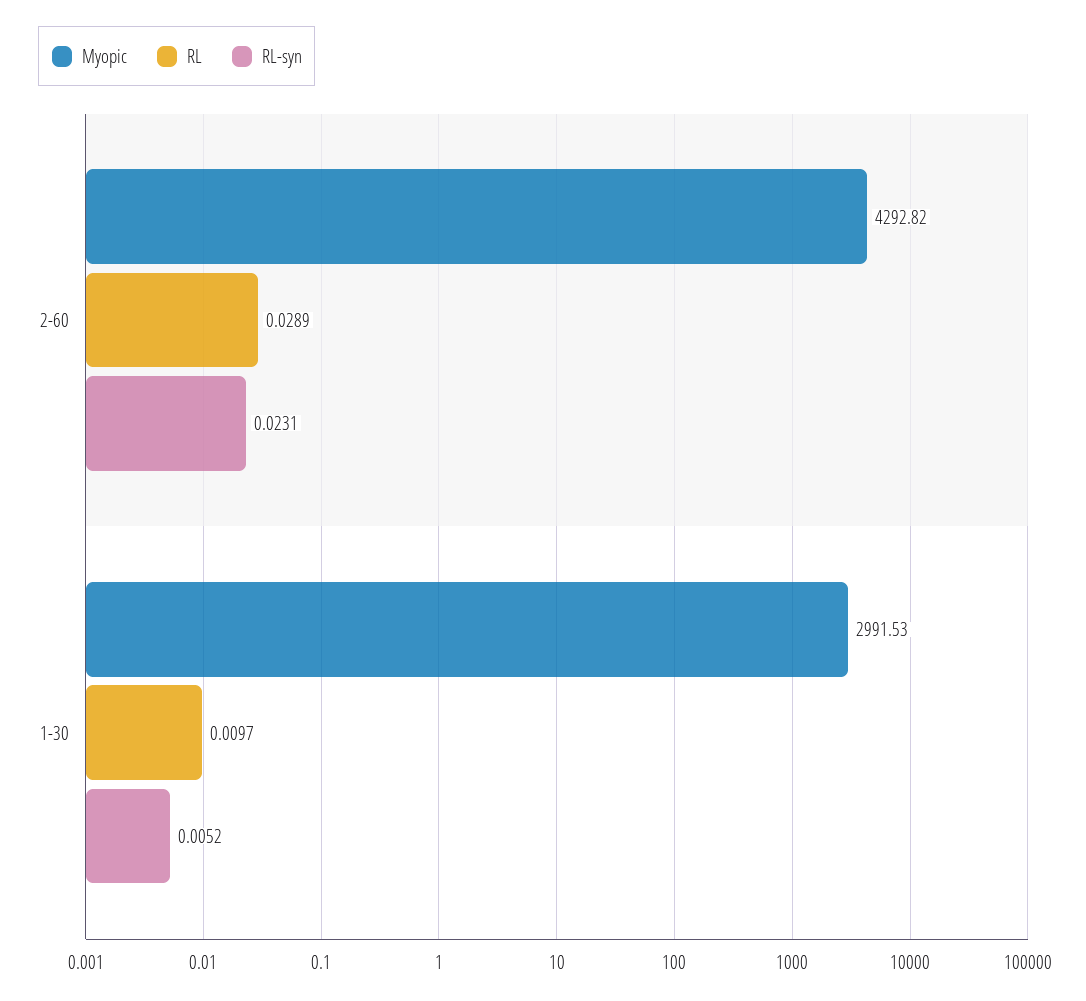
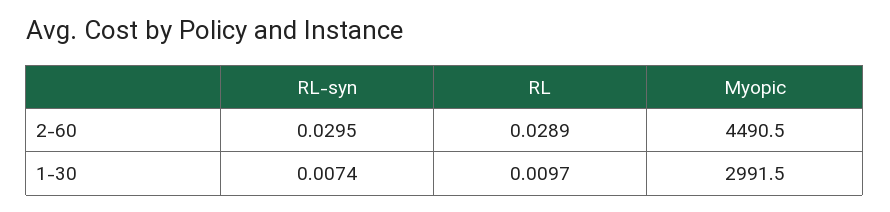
  {
    "Myopic": {
-     "2-60": 4292.82,
+     "2-60": 4490.5,
      "1-30": 2991.53
    },
    "RL": {
      "2-60": 0.0289,
      "1-30": 0.0097
    },
    "RL-syn": {
-     "2-60": 0.0231,
+     "2-60": 0.0295,
-     "1-30": 0.0052
+     "1-30": 0.0074
    }
  }

